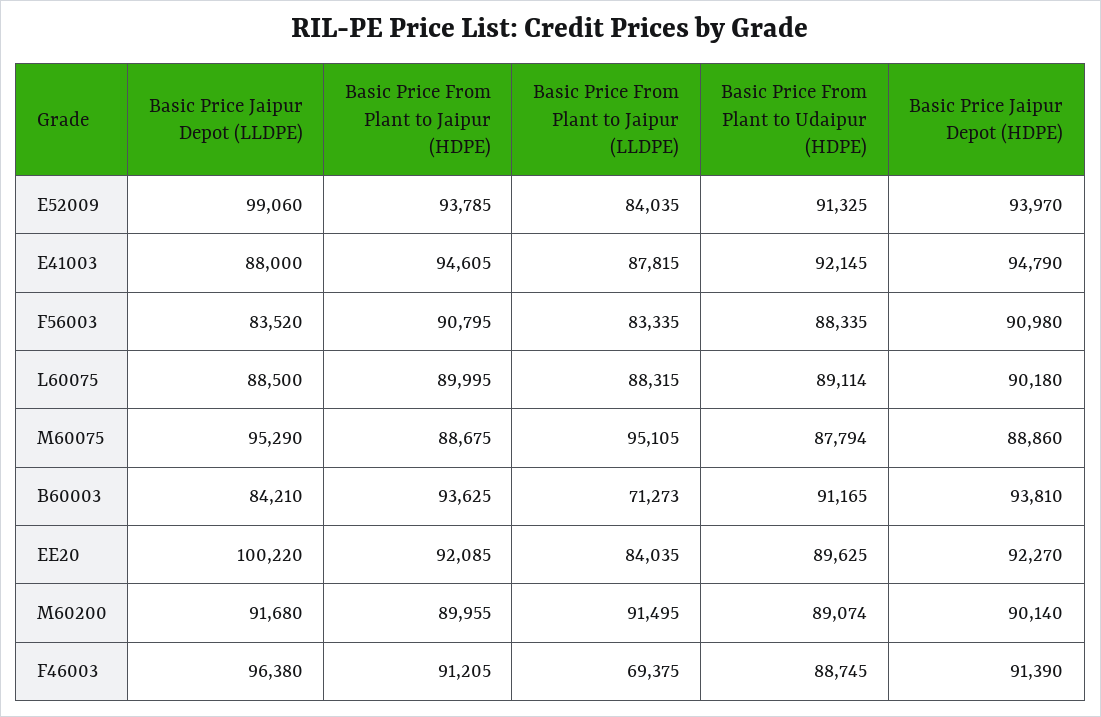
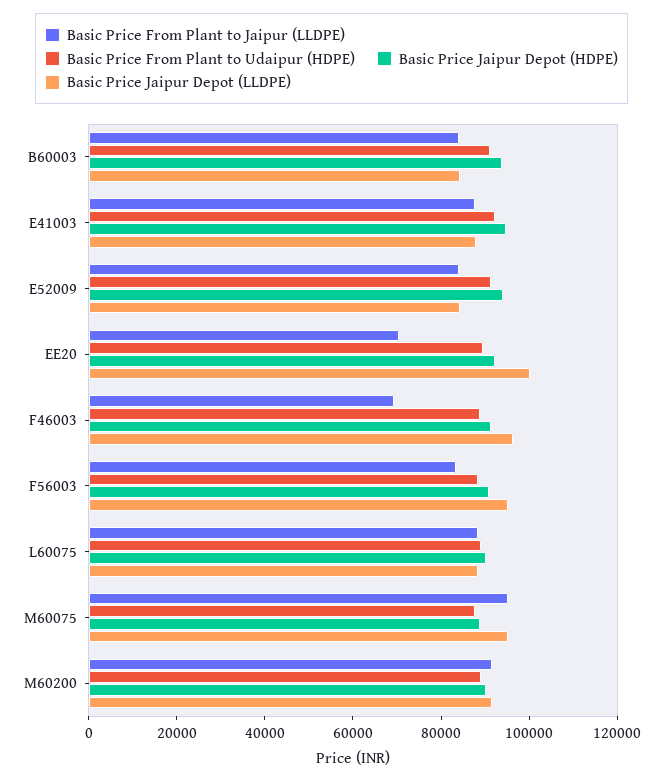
  {
    "Basic Price Jaipur Depot (LLDPE)": {
-     "E52009": 99060,
+     "E52009": 85000,
      "E41003": 88000,
-     "F56003": 83520,
+     "F56003": 95000,
      "L60075": 88500,
      "M60075": 95290,
      "B60003": 84210,
      "EE20": 100220,
      "M60200": 91680,
      "F46003": 96380
    },
-   "Basic Price From Plant to Jaipur (HDPE)": {
-     "E52009": 93785,
-     "E41003": 94605,
-     "F56003": 90795,
-     "L60075": 89995,
-     "M60075": 88675,
-     "B60003": 93625,
-     "EE20": 92085,
-     "M60200": 89955,
-     "F46003": 91205
-   },
    "Basic Price From Plant to Jaipur (LLDPE)": {
      "E52009": 84035,
      "E41003": 87815,
      "F56003": 83335,
      "L60075": 88315,
      "M60075": 95105,
-     "B60003": 71273,
+     "B60003": 85000,
-     "EE20": 84035,
+     "EE20": 70000,
      "M60200": 91495,
      "F46003": 69375
    },
    "Basic Price From Plant to Udaipur (HDPE)": {
      "E52009": 91325,
      "E41003": 92145,
      "F56003": 88335,
      "L60075": 89114,
      "M60075": 87794,
      "B60003": 91165,
      "EE20": 89625,
      "M60200": 89074,
      "F46003": 88745
    },
    "Basic Price Jaipur Depot (HDPE)": {
      "E52009": 93970,
      "E41003": 94790,
      "F56003": 90980,
      "L60075": 90180,
      "M60075": 88860,
      "B60003": 93810,
      "EE20": 92270,
      "M60200": 90140,
      "F46003": 91390
    }
  }

